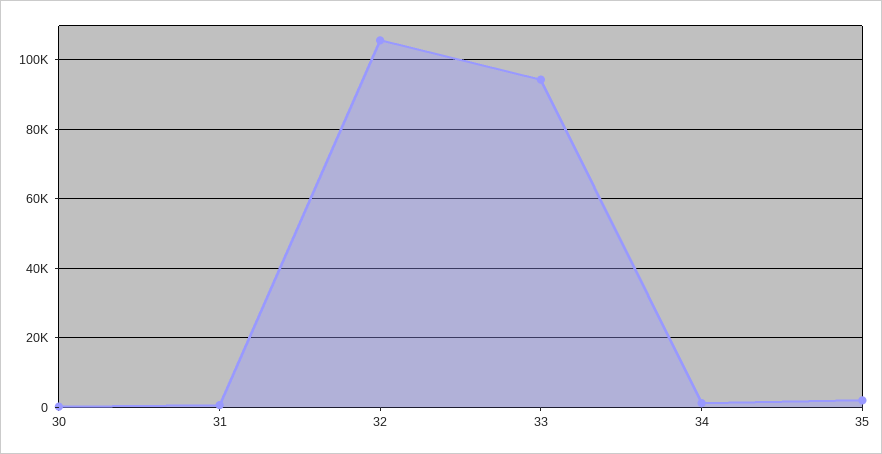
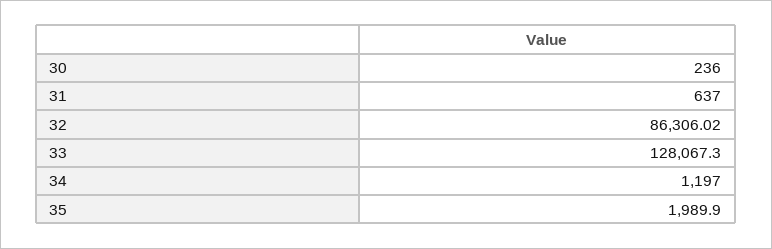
  {
    "30": 236,
    "31": 637,
-   "32": 106000,
+   "32": 86306.02,
-   "33": 94000,
+   "33": 128067.3,
    "34": 1197,
    "35": 1989.9
  }

